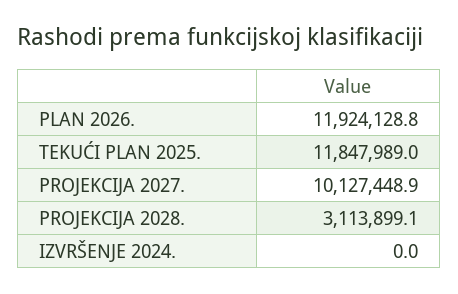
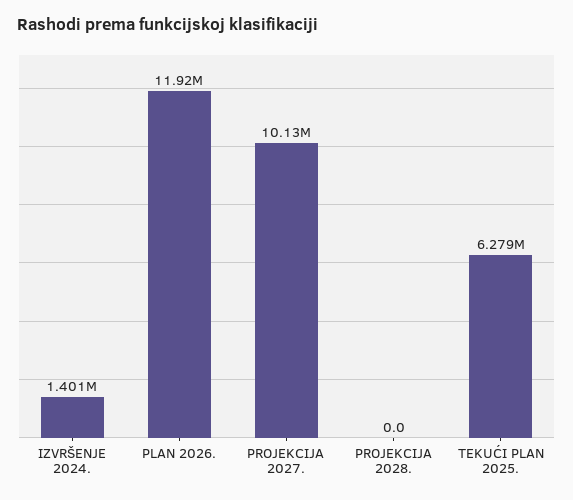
  {
    "PLAN 2026.": 11924128.8,
-   "TEKUĆI PLAN 2025.": 11847989,
+   "TEKUĆI PLAN 2025.": 6279000,
    "PROJEKCIJA 2027.": 10127448.9,
-   "PROJEKCIJA 2028.": 3113899.1,
+   "PROJEKCIJA 2028.": 0,
-   "IZVRŠENJE 2024.": 0
+   "IZVRŠENJE 2024.": 1401000
  }

